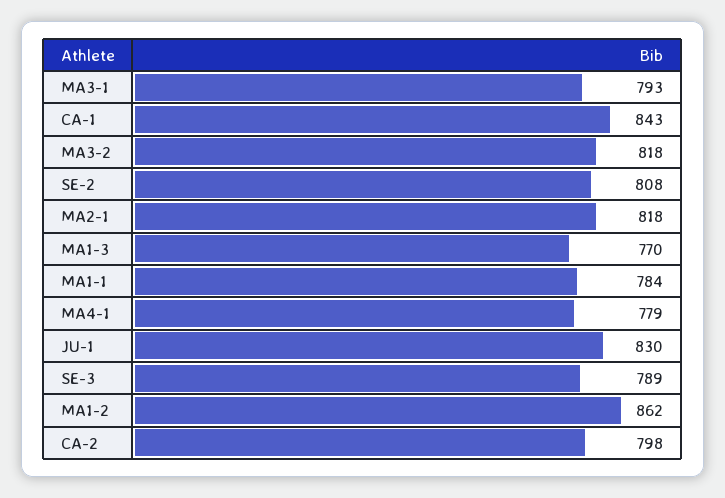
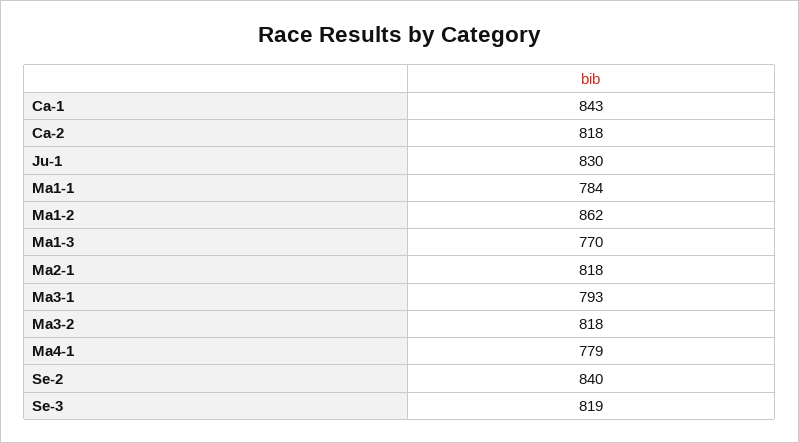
  {
    "MA3-1": 793,
    "CA-1": 843,
    "MA3-2": 818,
-   "SE-2": 808,
+   "SE-2": 840,
    "MA2-1": 818,
    "MA1-3": 770,
    "MA1-1": 784,
    "MA4-1": 779,
    "JU-1": 830,
-   "SE-3": 789,
+   "SE-3": 819,
    "MA1-2": 862,
-   "CA-2": 798
+   "CA-2": 818
  }

